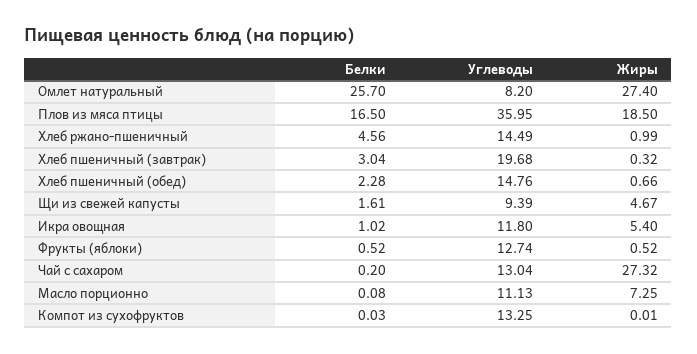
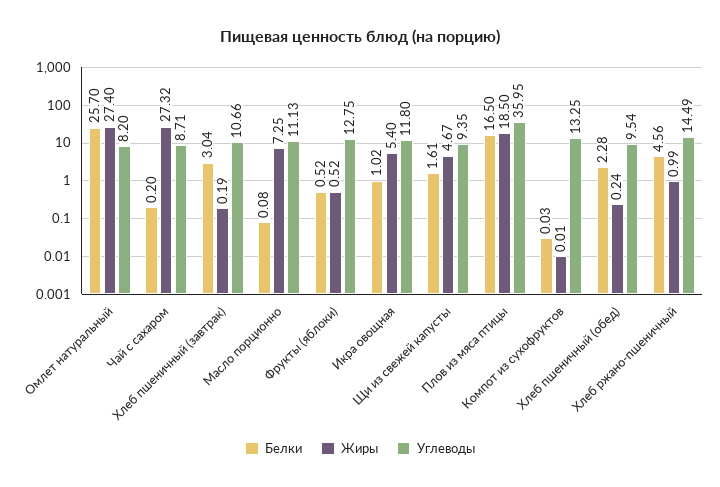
  {
    "Белки": {
      "Омлет натуральный": 25.7,
      "Плов из мяса птицы": 16.5,
      "Хлеб ржано-пшеничный": 4.56,
      "Хлеб пшеничный (завтрак)": 3.04,
      "Хлеб пшеничный (обед)": 2.28,
      "Щи из свежей капусты": 1.61,
      "Икра овощная": 1.02,
      "Фрукты (яблоки)": 0.52,
      "Чай с сахаром": 0.2,
      "Масло порционно": 0.08,
      "Компот из сухофруктов": 0.03
    },
    "Углеводы": {
      "Омлет натуральный": 8.2,
      "Плов из мяса птицы": 35.95,
      "Хлеб ржано-пшеничный": 14.49,
-     "Хлеб пшеничный (завтрак)": 19.68,
+     "Хлеб пшеничный (завтрак)": 10.66,
-     "Хлеб пшеничный (обед)": 14.76,
+     "Хлеб пшеничный (обед)": 9.54,
-     "Щи из свежей капусты": 9.39,
+     "Щи из свежей капусты": 9.35,
      "Икра овощная": 11.8,
-     "Фрукты (яблоки)": 12.74,
+     "Фрукты (яблоки)": 12.75,
-     "Чай с сахаром": 13.04,
+     "Чай с сахаром": 8.71,
      "Масло порционно": 11.13,
      "Компот из сухофруктов": 13.25
    },
    "Жиры": {
      "Омлет натуральный": 27.4,
      "Плов из мяса птицы": 18.5,
      "Хлеб ржано-пшеничный": 0.99,
-     "Хлеб пшеничный (завтрак)": 0.32,
+     "Хлеб пшеничный (завтрак)": 0.19,
-     "Хлеб пшеничный (обед)": 0.66,
+     "Хлеб пшеничный (обед)": 0.24,
      "Щи из свежей капусты": 4.67,
      "Икра овощная": 5.4,
      "Фрукты (яблоки)": 0.52,
      "Чай с сахаром": 27.32,
      "Масло порционно": 7.25,
      "Компот из сухофруктов": 0.01
    }
  }

